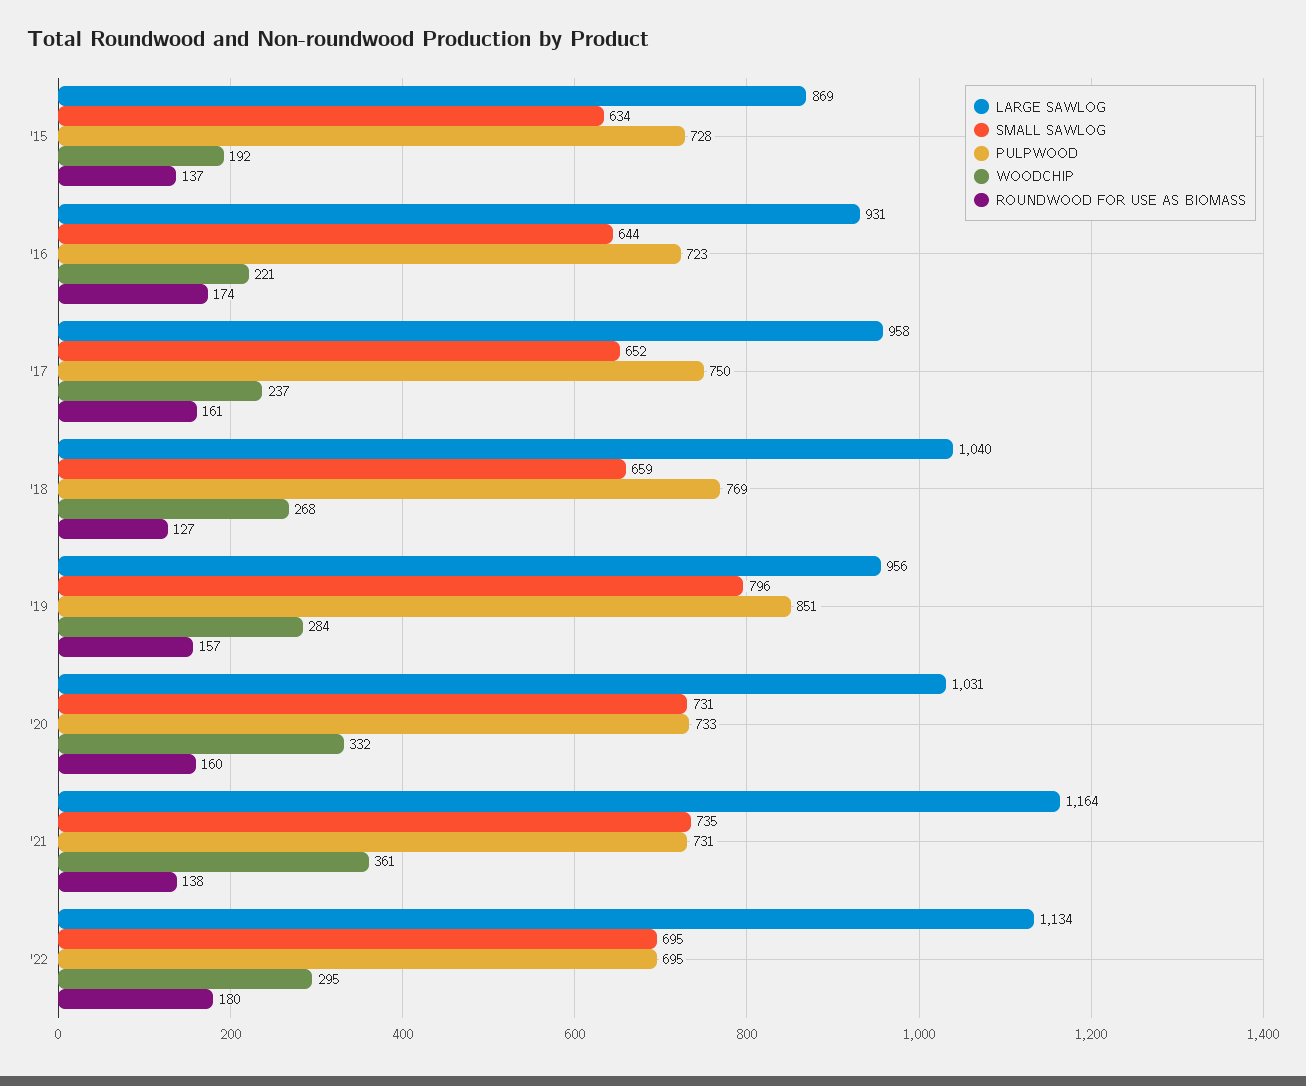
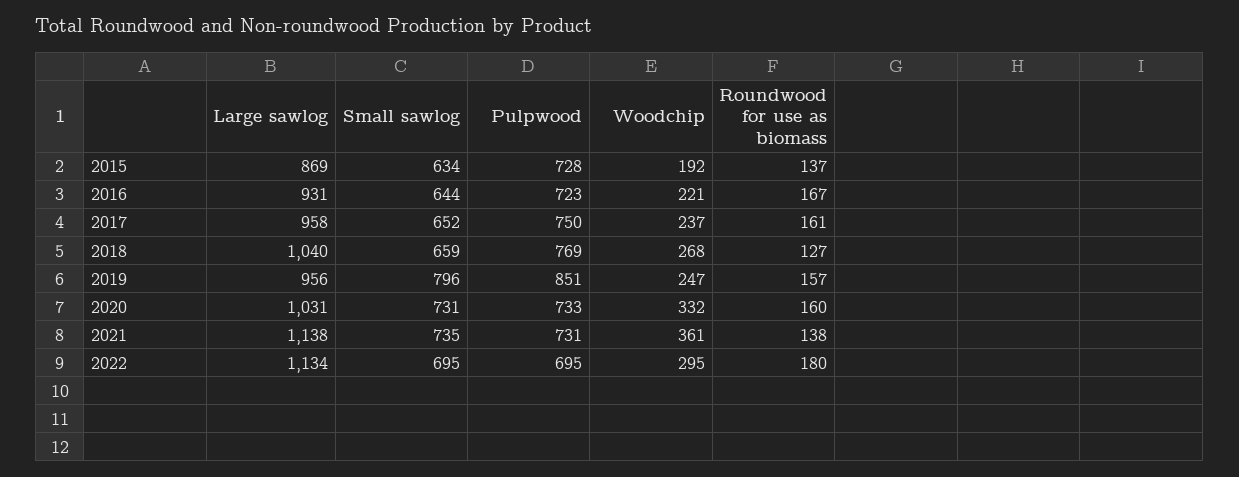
  {
    "LARGE SAWLOG": {
      "'15": 869,
      "'16": 931,
      "'17": 958,
      "'18": 1040,
      "'19": 956,
      "'20": 1031,
-     "'21": 1164,
+     "'21": 1138,
      "'22": 1134
    },
    "SMALL SAWLOG": {
      "'15": 634,
      "'16": 644,
      "'17": 652,
      "'18": 659,
      "'19": 796,
      "'20": 731,
      "'21": 735,
      "'22": 695
    },
    "PULPWOOD": {
      "'15": 728,
      "'16": 723,
      "'17": 750,
      "'18": 769,
      "'19": 851,
      "'20": 733,
      "'21": 731,
      "'22": 695
    },
    "WOODCHIP": {
      "'15": 192,
      "'16": 221,
      "'17": 237,
      "'18": 268,
-     "'19": 284,
+     "'19": 247,
      "'20": 332,
      "'21": 361,
      "'22": 295
    },
    "ROUNDWOOD FOR USE AS BIOMASS": {
      "'15": 137,
-     "'16": 174,
+     "'16": 167,
      "'17": 161,
      "'18": 127,
      "'19": 157,
      "'20": 160,
      "'21": 138,
      "'22": 180
    }
  }

